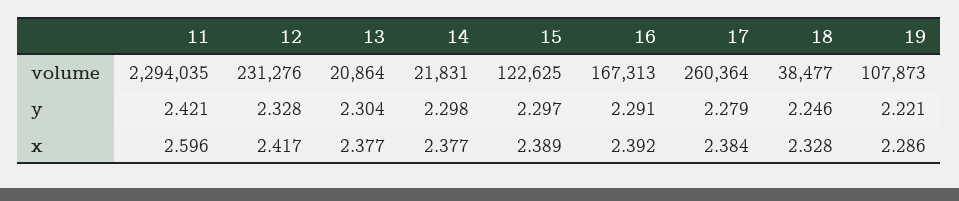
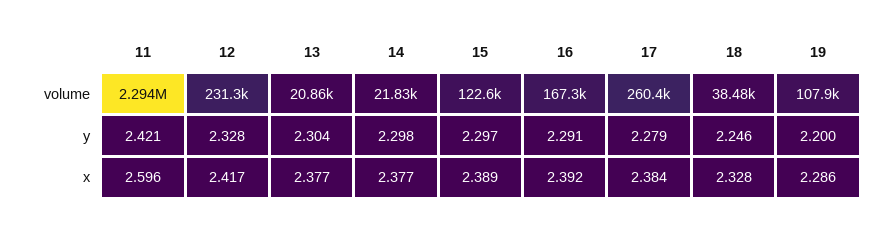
  {
    "11": {
      "volume": 2294035,
      "y": 2.421,
      "x": 2.596
    },
    "12": {
      "volume": 231276,
      "y": 2.328,
      "x": 2.417
    },
    "13": {
      "volume": 20864,
      "y": 2.304,
      "x": 2.377
    },
    "14": {
      "volume": 21831,
      "y": 2.298,
      "x": 2.377
    },
    "15": {
      "volume": 122625,
      "y": 2.297,
      "x": 2.389
    },
    "16": {
      "volume": 167313,
      "y": 2.291,
      "x": 2.392
    },
    "17": {
      "volume": 260364,
      "y": 2.279,
      "x": 2.384
    },
    "18": {
      "volume": 38477,
      "y": 2.246,
      "x": 2.328
    },
    "19": {
      "volume": 107873,
-     "y": 2.221,
+     "y": 2.2,
      "x": 2.286
    }
  }

